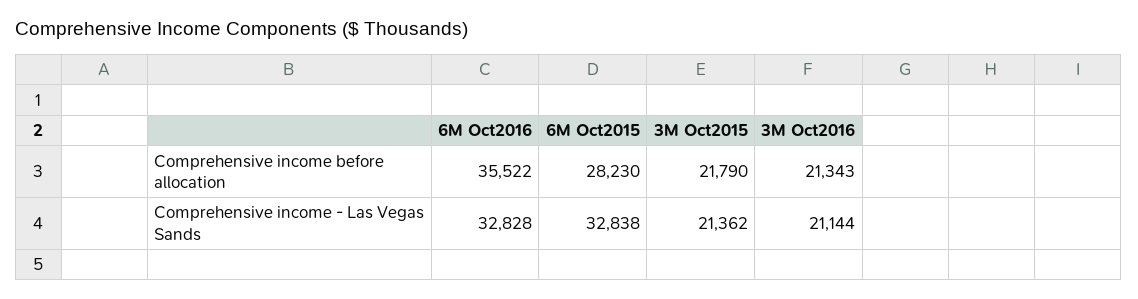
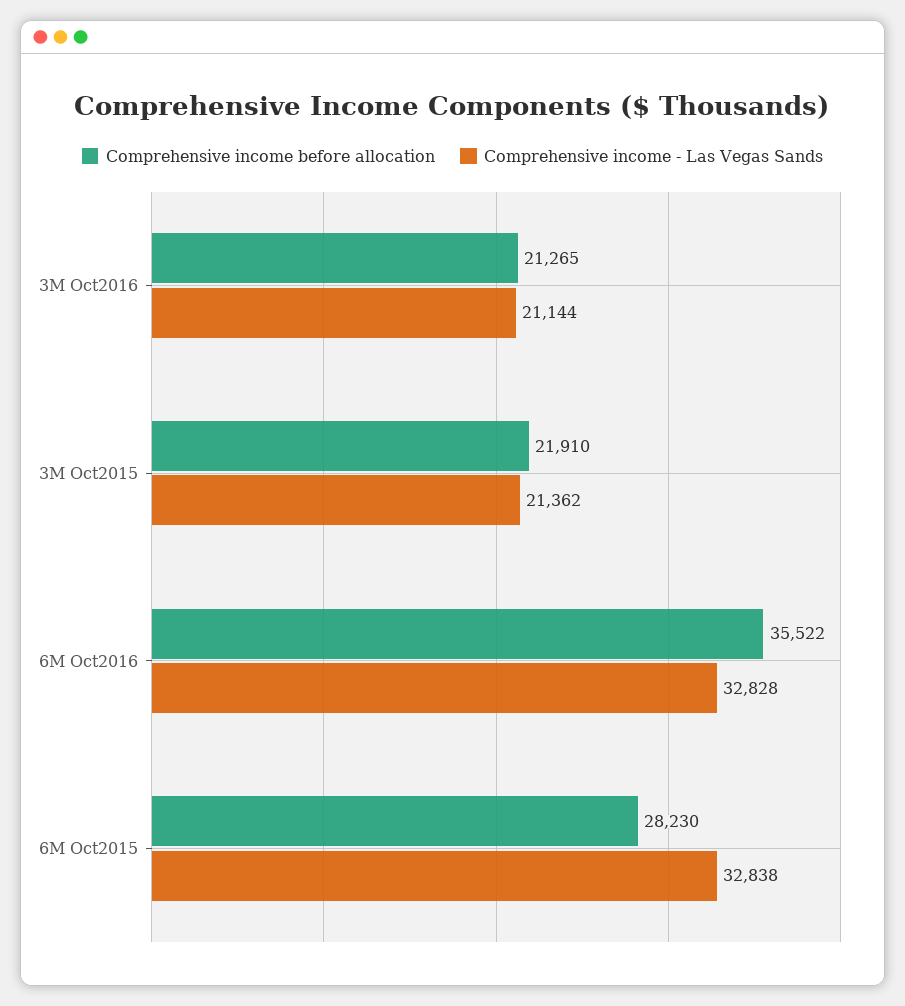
  {
    "Comprehensive income before allocation": {
      "6M Oct2016": 35522,
      "6M Oct2015": 28230,
-     "3M Oct2015": 21790,
+     "3M Oct2015": 21910,
-     "3M Oct2016": 21343
+     "3M Oct2016": 21265
    },
    "Comprehensive income - Las Vegas Sands": {
      "6M Oct2016": 32828,
      "6M Oct2015": 32838,
      "3M Oct2015": 21362,
      "3M Oct2016": 21144
    }
  }

